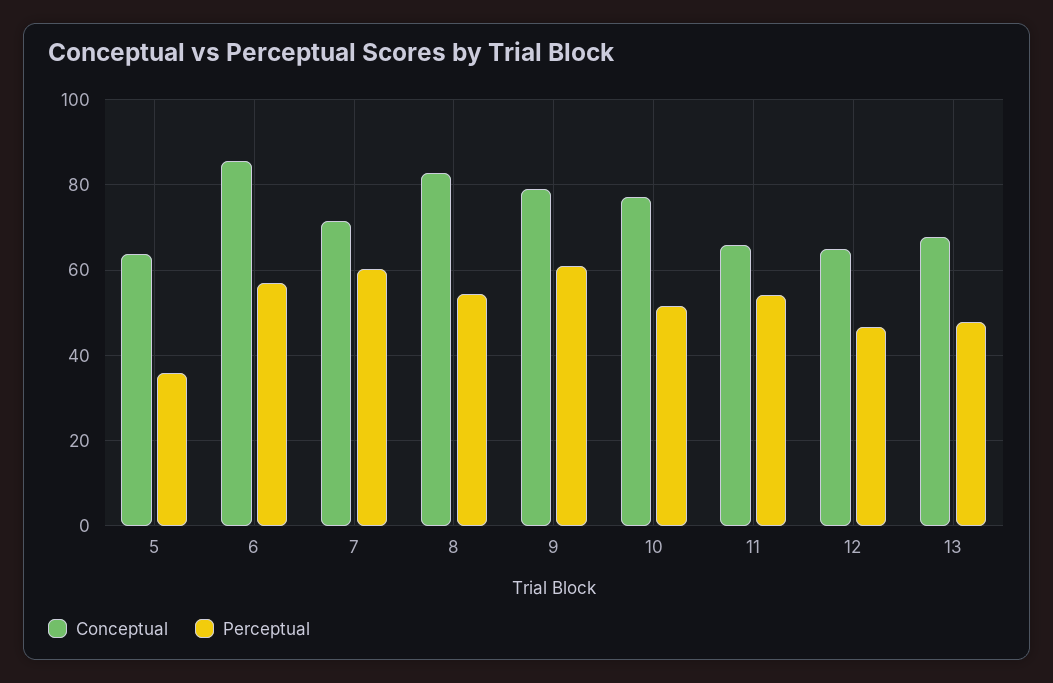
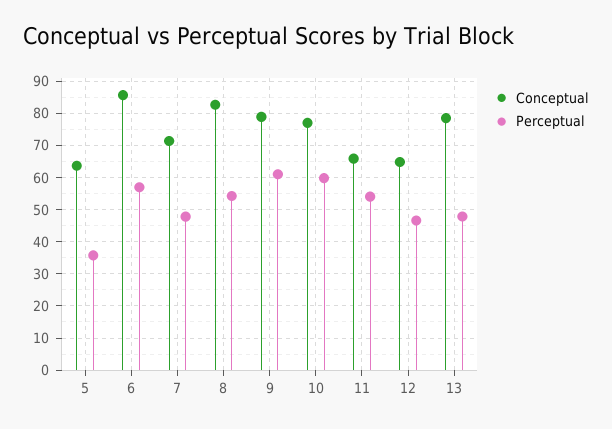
  {
    "Conceptual": {
      "5": 64,
      "6": 86,
      "7": 72,
      "8": 82,
      "9": 78,
      "10": 78,
      "11": 66,
      "12": 64,
-     "13": 68
+     "13": 78
    },
    "Perceptual": {
      "5": 36,
      "6": 56,
-     "7": 60,
+     "7": 48,
      "8": 54,
      "9": 62,
-     "10": 52,
+     "10": 60,
      "11": 54,
      "12": 46,
      "13": 48
    }
  }

